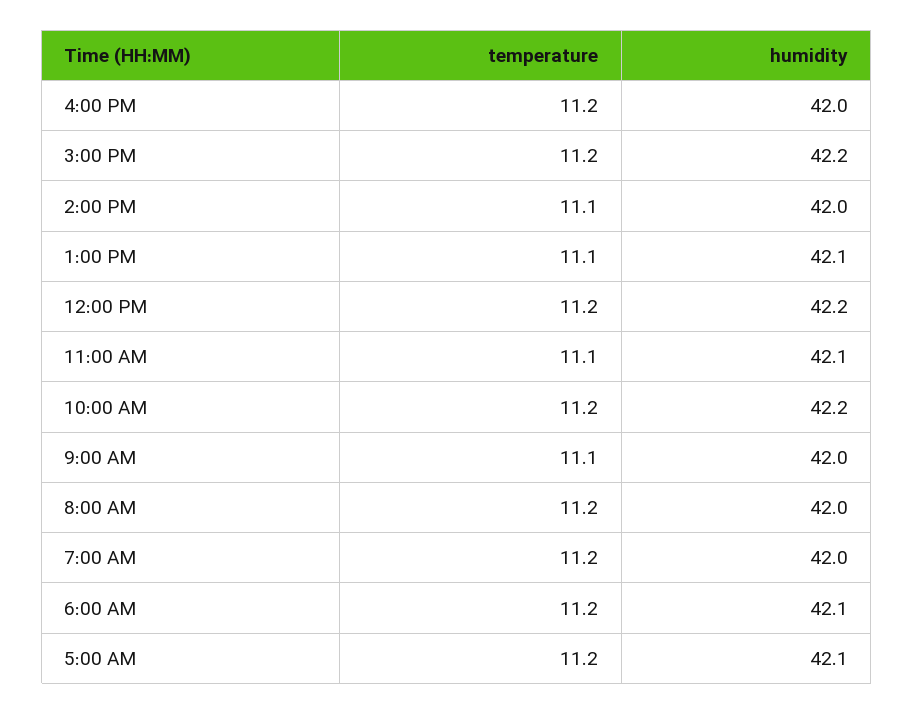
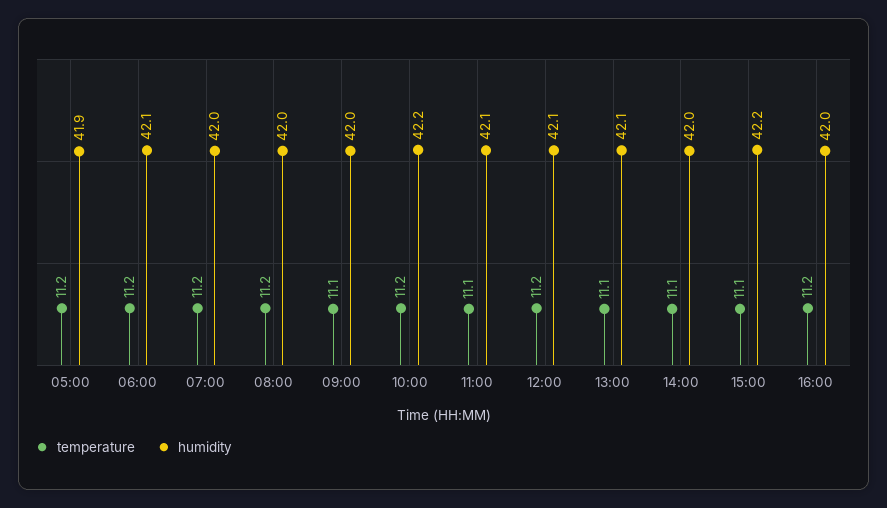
  {
    "temperature": {
      "4:00 PM": 11.2,
-     "3:00 PM": 11.2,
+     "3:00 PM": 11.1,
      "2:00 PM": 11.1,
      "1:00 PM": 11.1,
      "12:00 PM": 11.2,
      "11:00 AM": 11.1,
      "10:00 AM": 11.2,
      "9:00 AM": 11.1,
      "8:00 AM": 11.2,
      "7:00 AM": 11.2,
      "6:00 AM": 11.2,
      "5:00 AM": 11.2
    },
    "humidity": {
      "4:00 PM": 42,
      "3:00 PM": 42.2,
      "2:00 PM": 42,
      "1:00 PM": 42.1,
-     "12:00 PM": 42.2,
+     "12:00 PM": 42.1,
      "11:00 AM": 42.1,
      "10:00 AM": 42.2,
      "9:00 AM": 42,
      "8:00 AM": 42,
      "7:00 AM": 42,
      "6:00 AM": 42.1,
-     "5:00 AM": 42.1
+     "5:00 AM": 41.9
    }
  }

